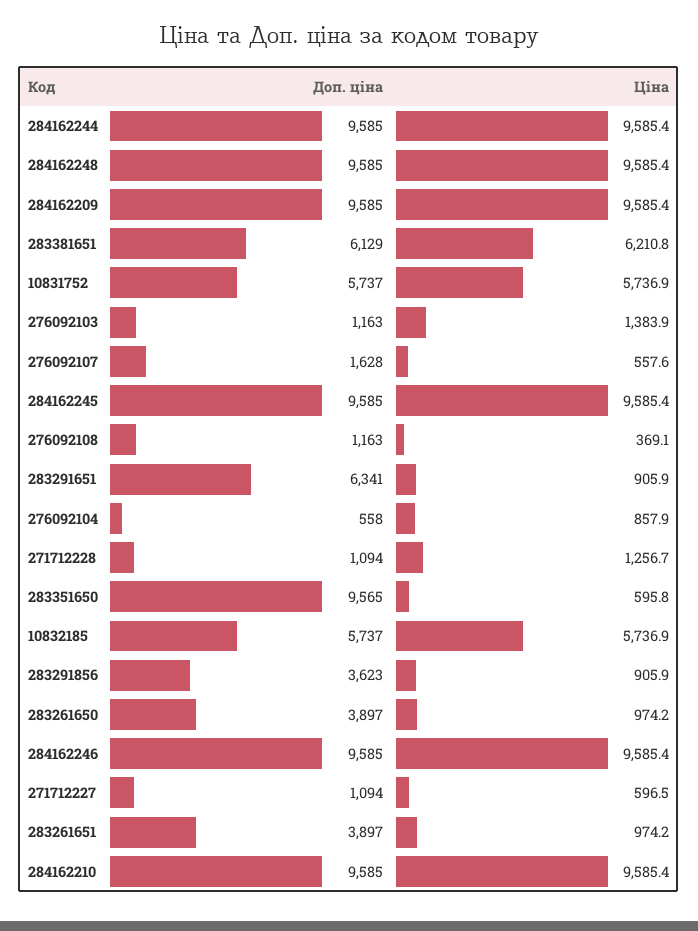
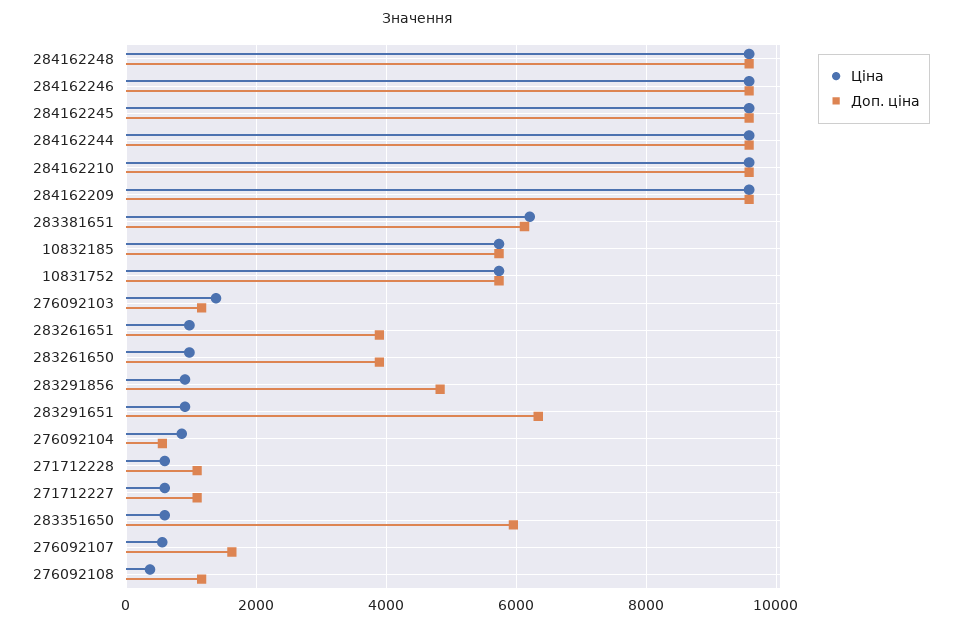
  {
    "Доп. ціна": {
      "284162244": 9585,
      "284162248": 9585,
      "284162209": 9585,
      "283381651": 6129,
      "10831752": 5737,
      "276092103": 1163,
      "276092107": 1628,
      "284162245": 9585,
      "276092108": 1163,
      "283291651": 6341,
      "276092104": 558,
      "271712228": 1094,
-     "283351650": 9565,
+     "283351650": 6000,
      "10832185": 5737,
-     "283291856": 3623,
+     "283291856": 4800,
      "283261650": 3897,
      "284162246": 9585,
      "271712227": 1094,
      "283261651": 3897,
      "284162210": 9585
    },
    "Ціна": {
      "284162244": 9585.4,
      "284162248": 9585.4,
      "284162209": 9585.4,
      "283381651": 6210.8,
      "10831752": 5736.9,
      "276092103": 1383.9,
      "276092107": 557.6,
      "284162245": 9585.4,
      "276092108": 369.1,
      "283291651": 905.9,
      "276092104": 857.9,
-     "271712228": 1256.7,
+     "271712228": 600,
      "283351650": 595.8,
      "10832185": 5736.9,
      "283291856": 905.9,
      "283261650": 974.2,
      "284162246": 9585.4,
      "271712227": 596.5,
      "283261651": 974.2,
      "284162210": 9585.4
    }
  }

